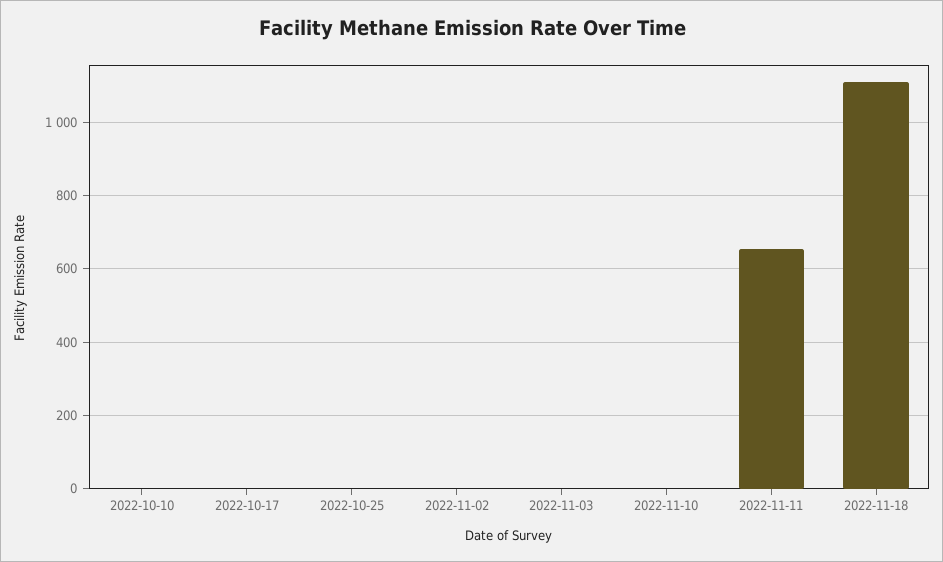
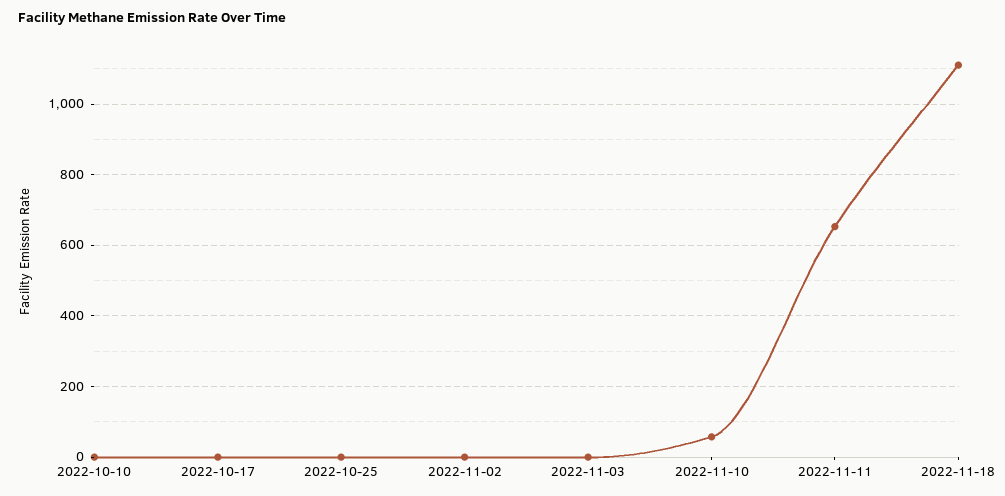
  {
    "2022-10-10": 0,
    "2022-10-17": 0,
    "2022-10-25": 0,
    "2022-11-02": 0,
    "2022-11-03": 0,
-   "2022-11-10": 0,
+   "2022-11-10": 60,
    "2022-11-11": 660,
    "2022-11-18": 1120
  }

